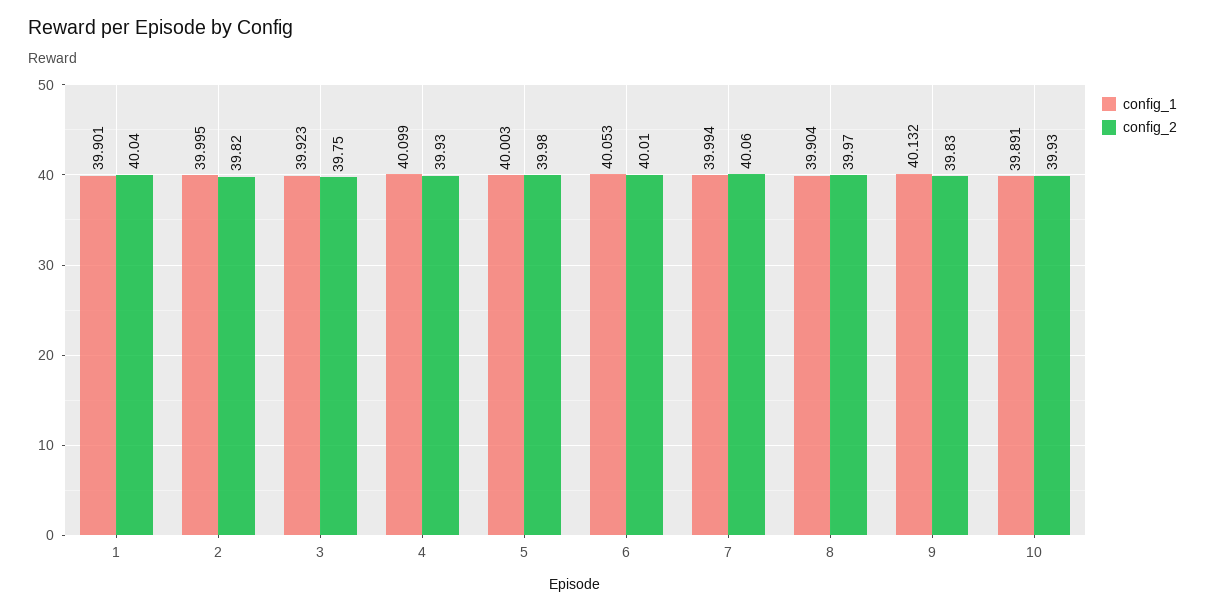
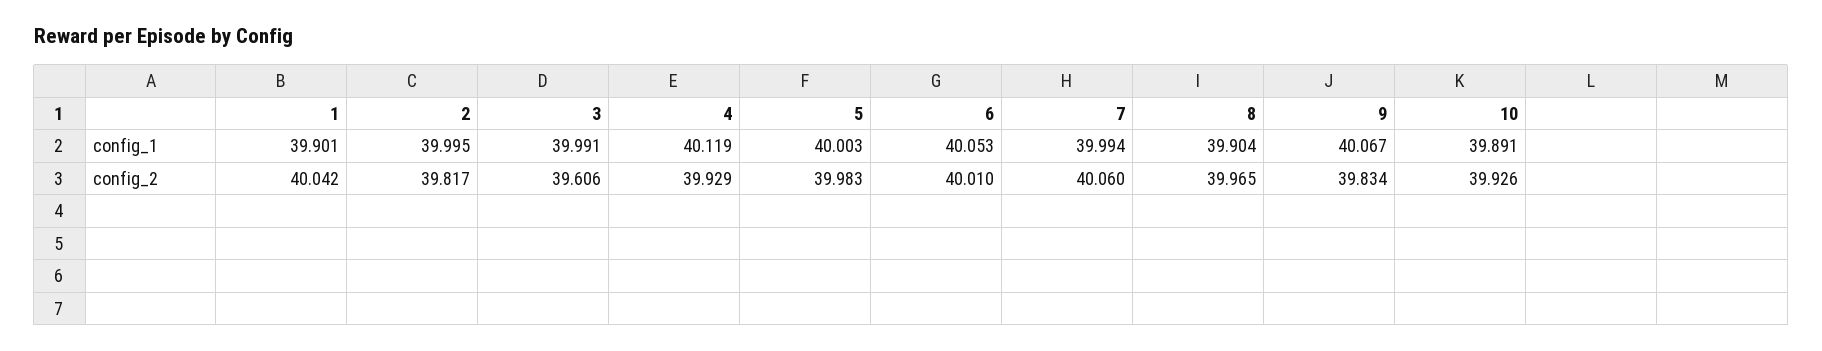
  {
    "config_1": {
      "1": 39.901,
      "2": 39.995,
-     "3": 39.923,
+     "3": 39.991,
-     "4": 40.099,
+     "4": 40.119,
      "5": 40.003,
      "6": 40.053,
      "7": 39.994,
      "8": 39.904,
-     "9": 40.132,
+     "9": 40.067,
      "10": 39.891
    },
    "config_2": {
      "1": 40.042,
      "2": 39.817,
-     "3": 39.75,
+     "3": 39.606,
      "4": 39.929,
      "5": 39.983,
      "6": 40.01,
      "7": 40.06,
      "8": 39.965,
      "9": 39.834,
      "10": 39.926
    }
  }

